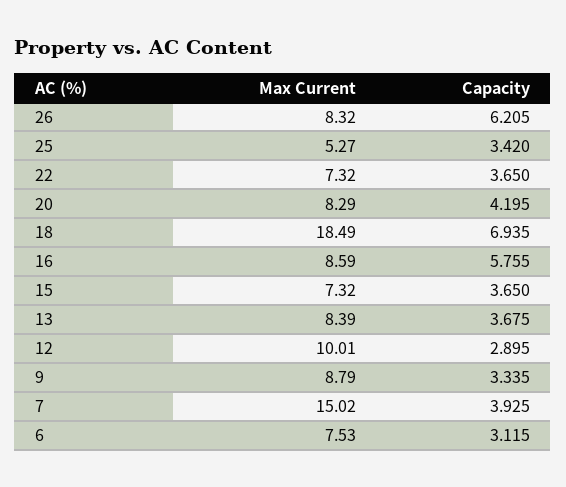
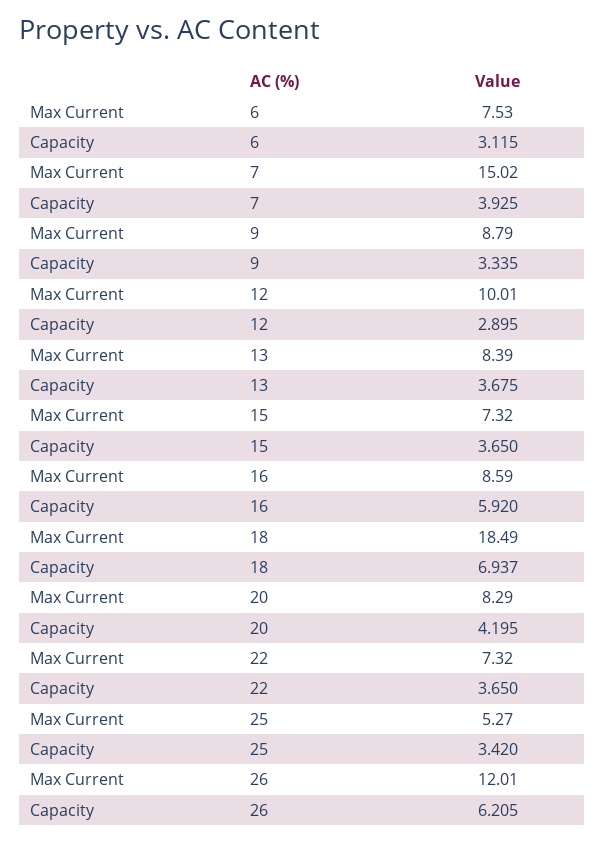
  {
    "Max Current": {
-     "26": 8.32,
+     "26": 12.01,
      "25": 5.27,
      "22": 7.32,
      "20": 8.29,
      "18": 18.49,
      "16": 8.59,
      "15": 7.32,
      "13": 8.39,
      "12": 10.01,
      "9": 8.79,
      "7": 15.02,
      "6": 7.53
    },
    "Capacity": {
      "26": 6.205,
      "25": 3.42,
      "22": 3.65,
      "20": 4.195,
-     "18": 6.935,
+     "18": 6.937,
-     "16": 5.755,
+     "16": 5.92,
      "15": 3.65,
      "13": 3.675,
      "12": 2.895,
      "9": 3.335,
      "7": 3.925,
      "6": 3.115
    }
  }

